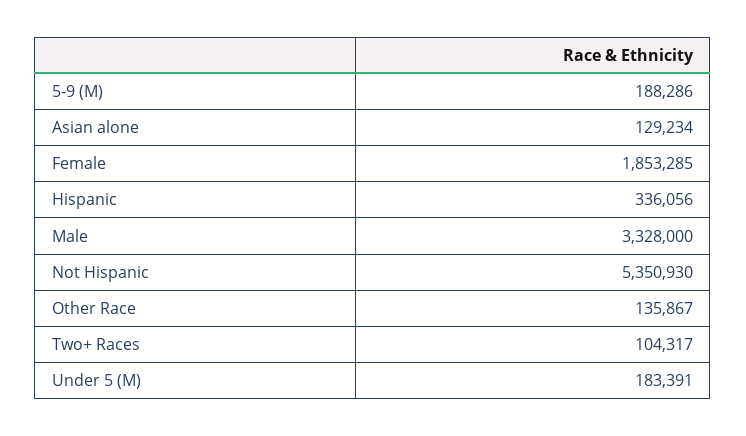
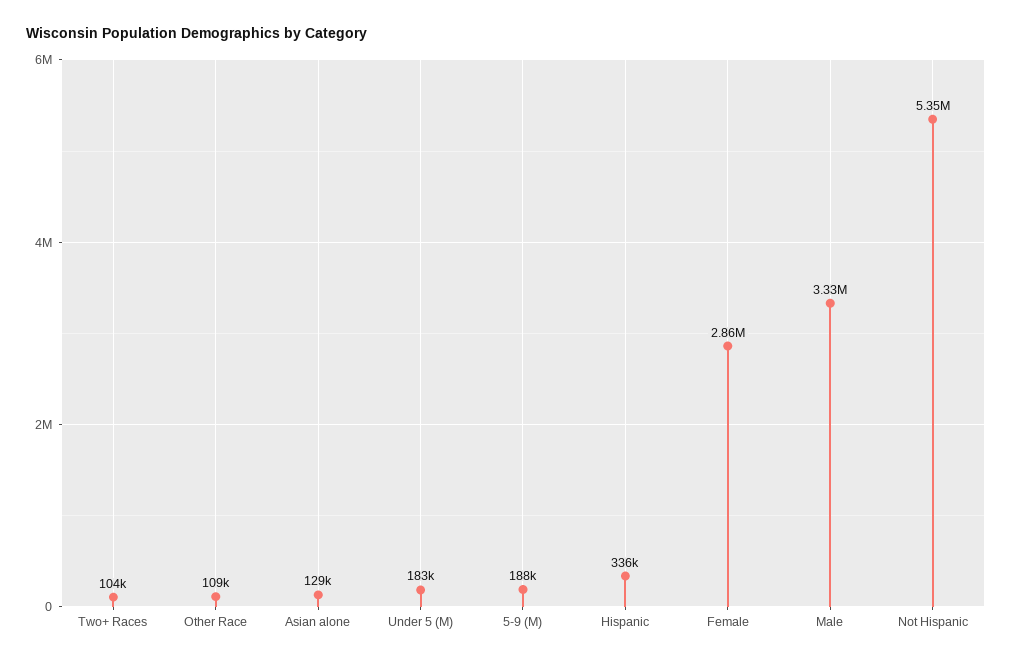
  {
    "5-9 (M)": 188286,
    "Asian alone": 129234,
-   "Female": 1853285,
+   "Female": 2860000,
    "Hispanic": 336056,
    "Male": 3328000,
    "Not Hispanic": 5350930,
-   "Other Race": 135867,
+   "Other Race": 109000,
    "Two+ Races": 104317,
    "Under 5 (M)": 183391
  }

